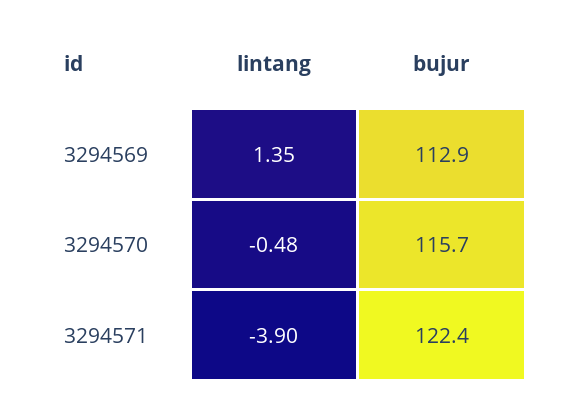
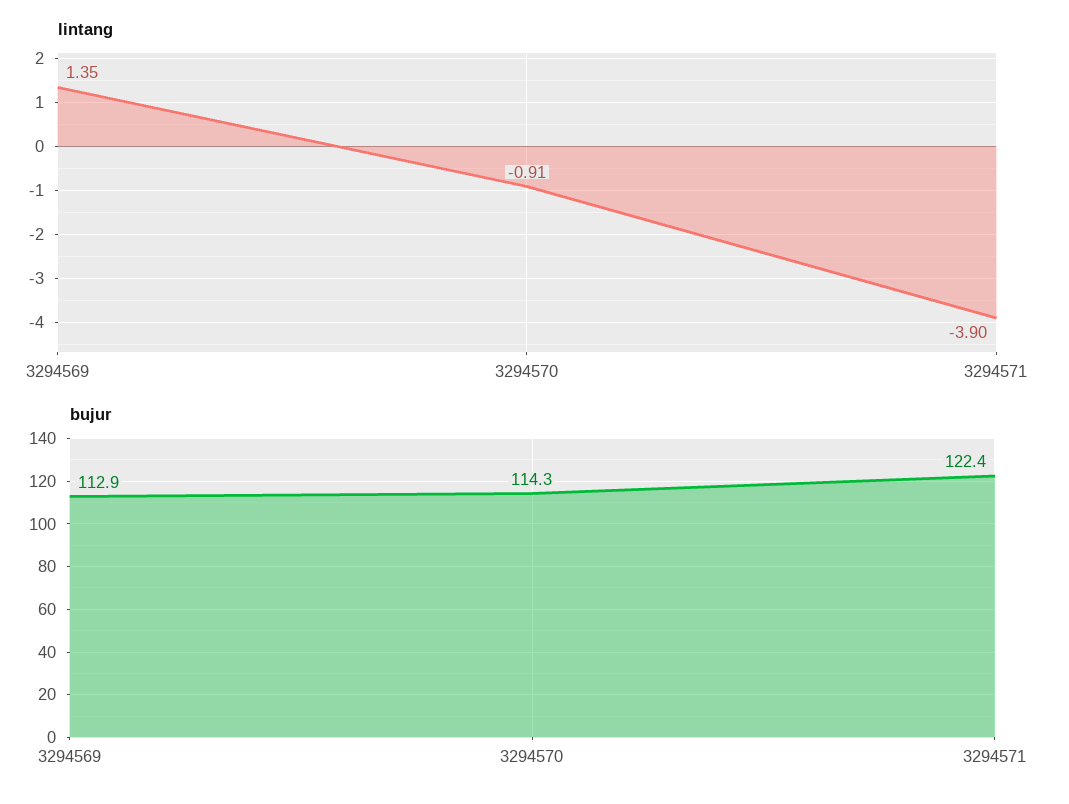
  {
    "lintang": {
      "3294569": 1.35,
-     "3294570": -0.48,
+     "3294570": -0.91,
      "3294571": -3.9
    },
    "bujur": {
      "3294569": 112.9,
-     "3294570": 115.7,
+     "3294570": 114.3,
      "3294571": 122.4
    }
  }

